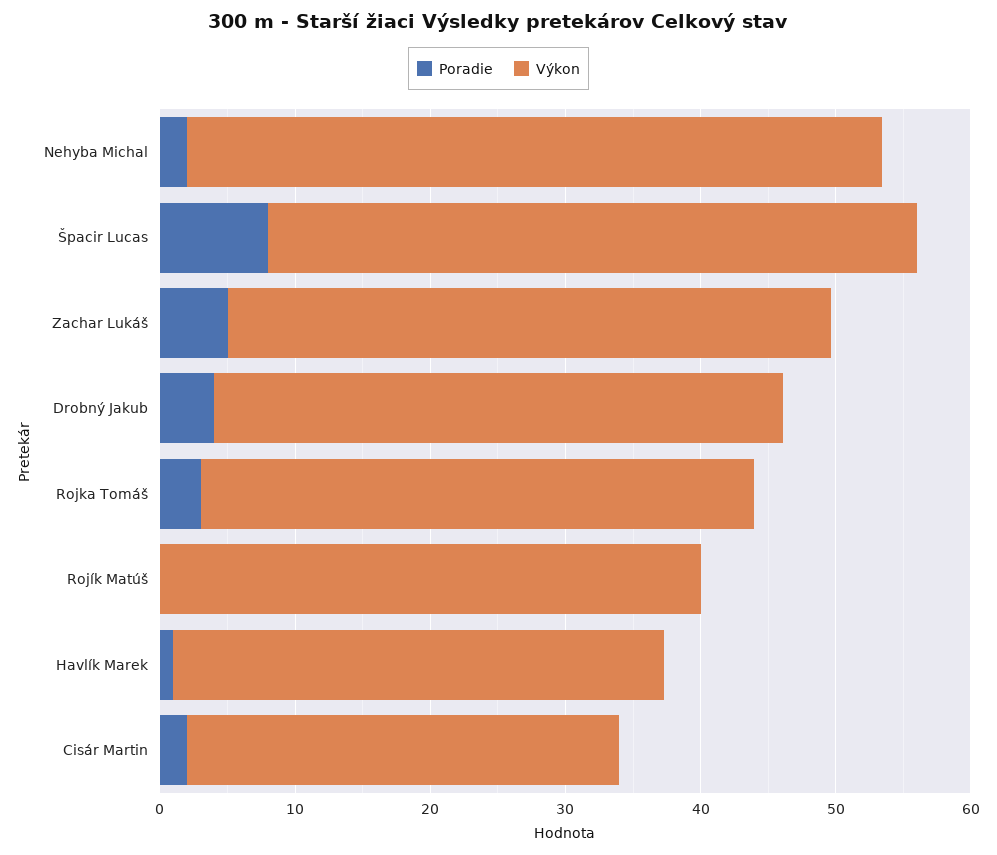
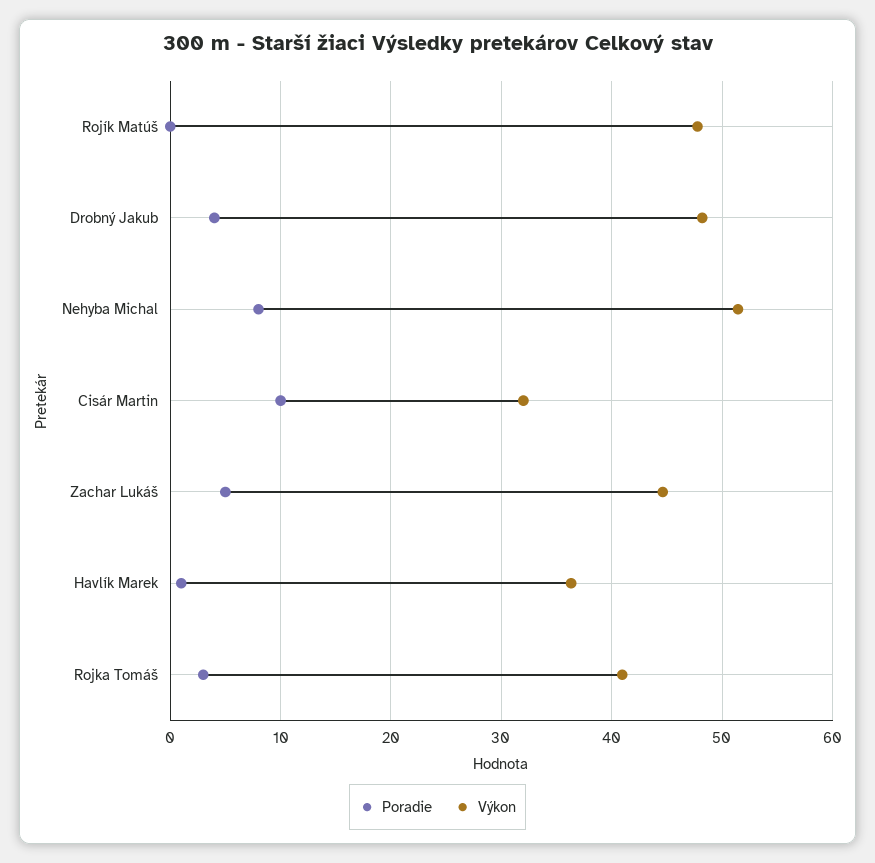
  {
    "Poradie": {
-     "Nehyba Michal": 2,
+     "Nehyba Michal": 8,
-     "Špacir Lucas": 8,
      "Zachar Lukáš": 5,
      "Drobný Jakub": 4,
      "Rojka Tomáš": 3,
      "Rojík Matúš": 0,
      "Havlík Marek": 1,
-     "Cisár Martin": 2
+     "Cisár Martin": 10
    },
    "Výkon": {
      "Nehyba Michal": 51,
-     "Špacir Lucas": 48,
      "Zachar Lukáš": 45,
-     "Drobný Jakub": 42,
+     "Drobný Jakub": 48,
      "Rojka Tomáš": 41,
-     "Rojík Matúš": 40,
+     "Rojík Matúš": 48,
      "Havlík Marek": 36,
      "Cisár Martin": 32
    }
  }

